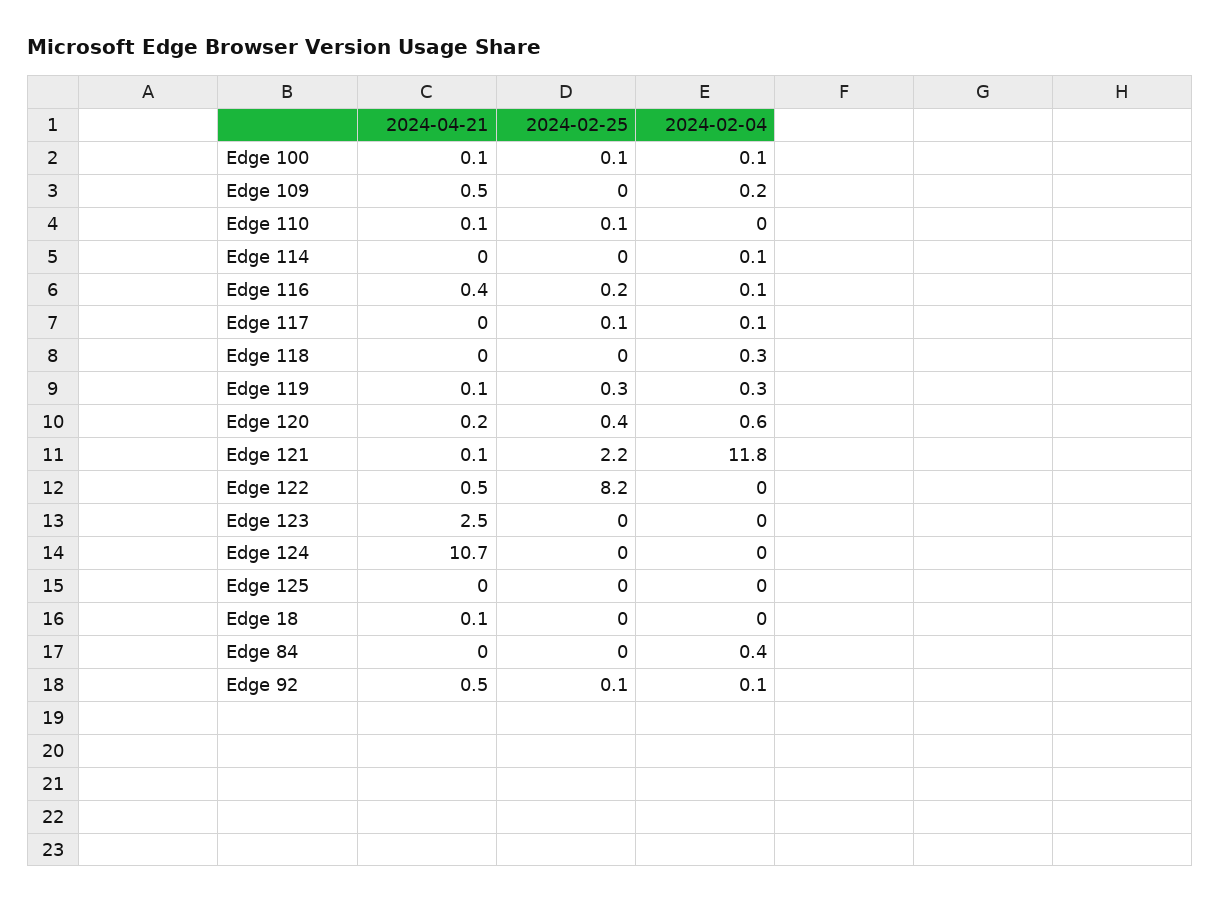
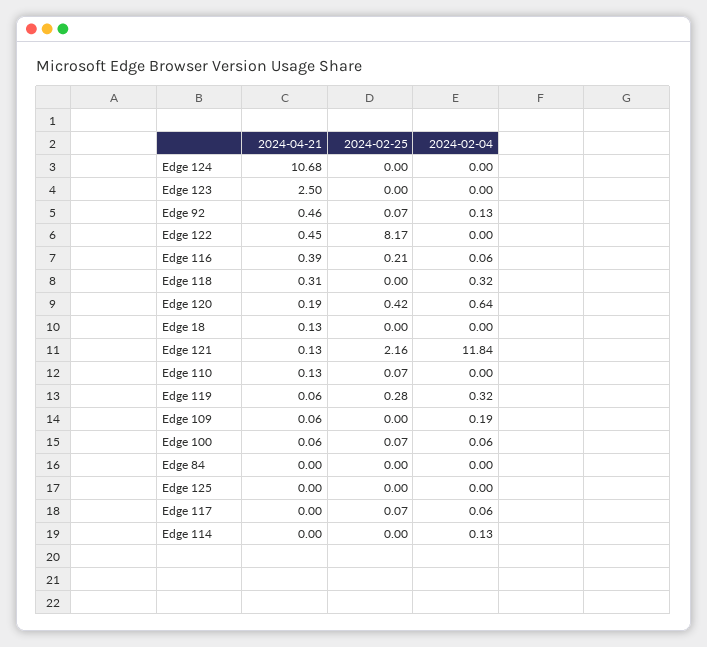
  {
    "2024-04-21": {
      "Edge 100": 0.06,
-     "Edge 109": 0.5,
+     "Edge 109": 0.06,
      "Edge 110": 0.13,
      "Edge 114": 0,
      "Edge 116": 0.39,
      "Edge 117": 0,
-     "Edge 118": 0,
+     "Edge 118": 0.31,
      "Edge 119": 0.06,
      "Edge 120": 0.19,
      "Edge 121": 0.13,
      "Edge 122": 0.45,
      "Edge 123": 2.5,
      "Edge 124": 10.68,
      "Edge 125": 0,
      "Edge 18": 0.13,
      "Edge 84": 0,
      "Edge 92": 0.46
    },
    "2024-02-25": {
      "Edge 100": 0.07,
      "Edge 109": 0,
      "Edge 110": 0.07,
      "Edge 114": 0,
      "Edge 116": 0.21,
      "Edge 117": 0.07,
      "Edge 118": 0,
      "Edge 119": 0.28,
      "Edge 120": 0.42,
      "Edge 121": 2.16,
      "Edge 122": 8.17,
      "Edge 123": 0,
      "Edge 124": 0,
      "Edge 125": 0,
      "Edge 18": 0,
      "Edge 84": 0,
      "Edge 92": 0.07
    },
    "2024-02-04": {
      "Edge 100": 0.06,
      "Edge 109": 0.19,
      "Edge 110": 0,
      "Edge 114": 0.13,
      "Edge 116": 0.06,
      "Edge 117": 0.06,
      "Edge 118": 0.32,
      "Edge 119": 0.32,
      "Edge 120": 0.64,
      "Edge 121": 11.84,
      "Edge 122": 0,
      "Edge 123": 0,
      "Edge 124": 0,
      "Edge 125": 0,
      "Edge 18": 0,
-     "Edge 84": 0.4,
+     "Edge 84": 0,
      "Edge 92": 0.13
    }
  }

